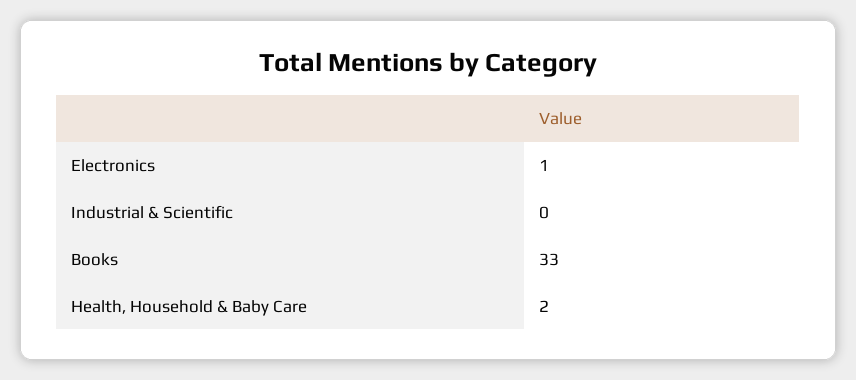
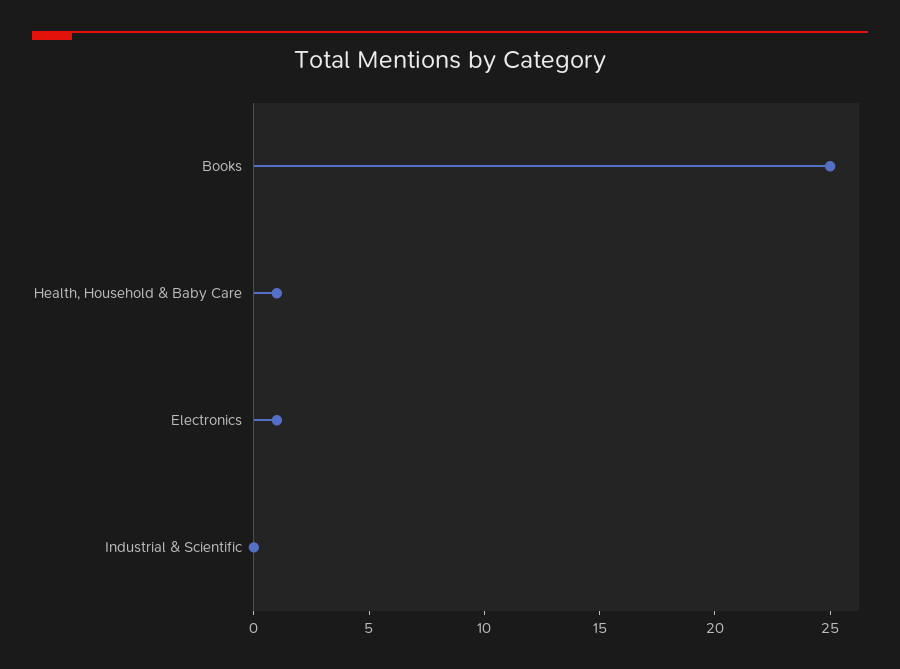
  {
    "Electronics": 1,
    "Industrial & Scientific": 0,
-   "Books": 33,
+   "Books": 25,
-   "Health, Household & Baby Care": 2
+   "Health, Household & Baby Care": 1
  }

